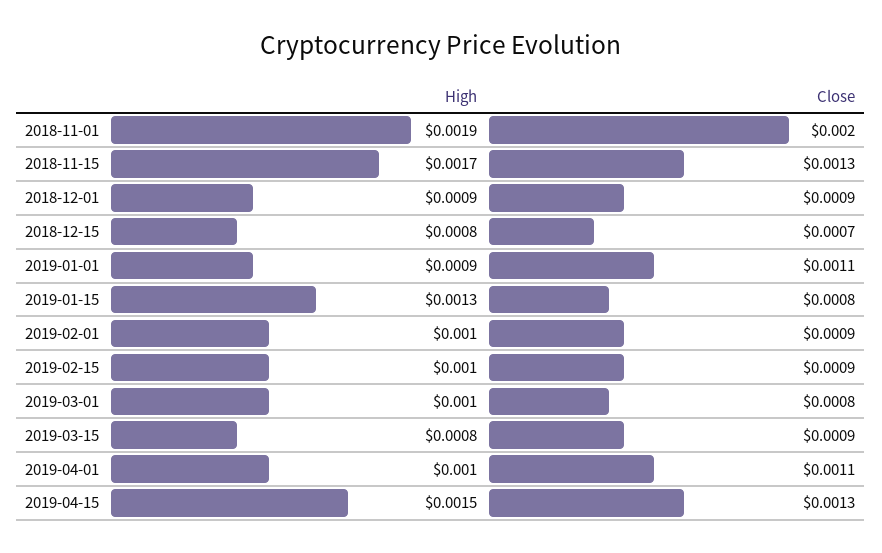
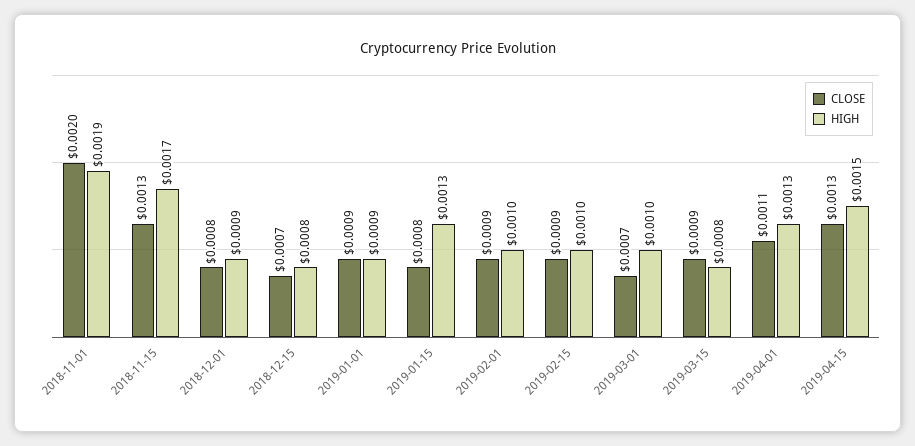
  {
    "High": {
      "2018-11-01": 0.0019,
      "2018-11-15": 0.0017,
      "2018-12-01": 0.0009,
      "2018-12-15": 0.0008,
      "2019-01-01": 0.0009,
      "2019-01-15": 0.0013,
      "2019-02-01": 0.001,
      "2019-02-15": 0.001,
      "2019-03-01": 0.001,
      "2019-03-15": 0.0008,
-     "2019-04-01": 0.001,
+     "2019-04-01": 0.0013,
      "2019-04-15": 0.0015
    },
    "Close": {
      "2018-11-01": 0.002,
      "2018-11-15": 0.0013,
-     "2018-12-01": 0.0009,
+     "2018-12-01": 0.0008,
      "2018-12-15": 0.0007,
-     "2019-01-01": 0.0011,
+     "2019-01-01": 0.0009,
      "2019-01-15": 0.0008,
      "2019-02-01": 0.0009,
      "2019-02-15": 0.0009,
-     "2019-03-01": 0.0008,
+     "2019-03-01": 0.0007,
      "2019-03-15": 0.0009,
      "2019-04-01": 0.0011,
      "2019-04-15": 0.0013
    }
  }

